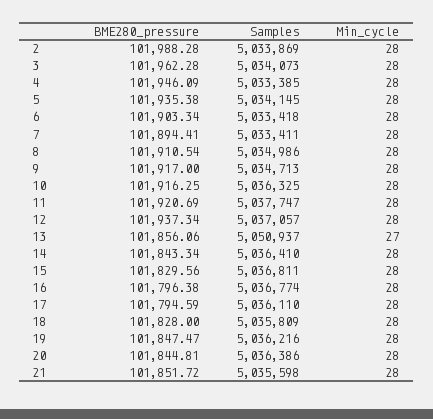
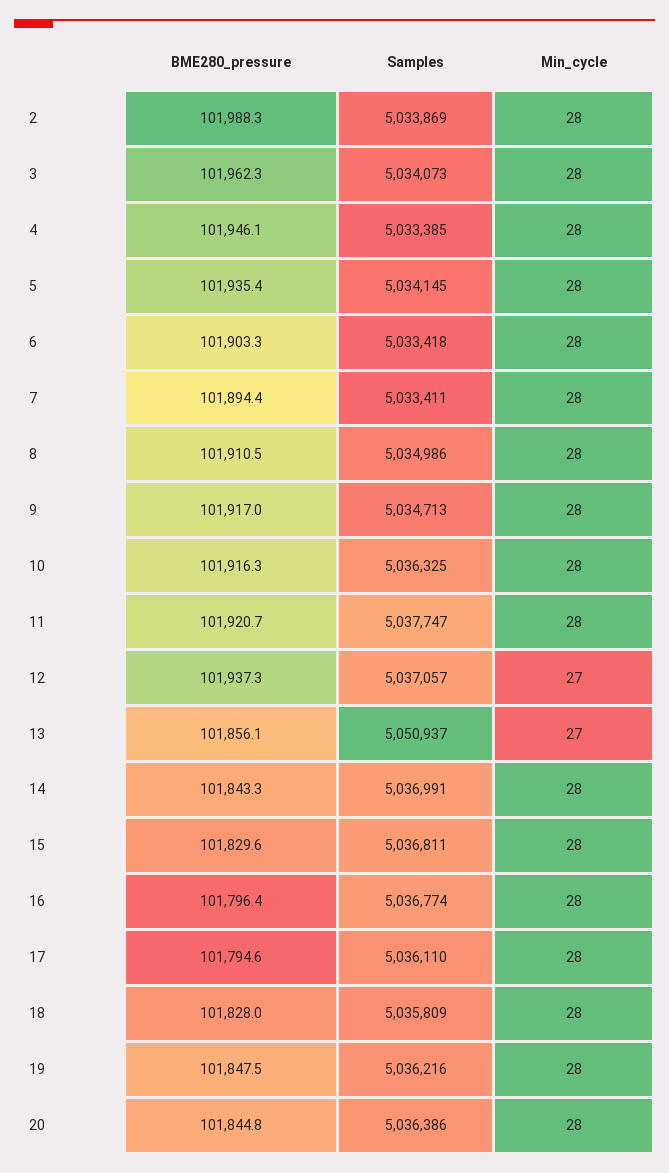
  {
    "BME280_pressure": {
      "2": 101988.28,
      "3": 101962.28,
      "4": 101946.09,
      "5": 101935.38,
      "6": 101903.34,
      "7": 101894.41,
      "8": 101910.54,
      "9": 101917,
      "10": 101916.25,
      "11": 101920.69,
      "12": 101937.34,
      "13": 101856.06,
      "14": 101843.34,
      "15": 101829.56,
      "16": 101796.38,
      "17": 101794.59,
      "18": 101828,
      "19": 101847.47,
-     "20": 101844.81,
+     "20": 101844.81
-     "21": 101851.72
    },
    "Samples": {
      "2": 5033869,
      "3": 5034073,
      "4": 5033385,
      "5": 5034145,
      "6": 5033418,
      "7": 5033411,
      "8": 5034986,
      "9": 5034713,
      "10": 5036325,
      "11": 5037747,
      "12": 5037057,
      "13": 5050937,
-     "14": 5036410,
+     "14": 5036991,
      "15": 5036811,
      "16": 5036774,
      "17": 5036110,
      "18": 5035809,
      "19": 5036216,
-     "20": 5036386,
+     "20": 5036386
-     "21": 5035598
    },
    "Min_cycle": {
      "2": 28,
      "3": 28,
      "4": 28,
      "5": 28,
      "6": 28,
      "7": 28,
      "8": 28,
      "9": 28,
      "10": 28,
      "11": 28,
-     "12": 28,
+     "12": 27,
      "13": 27,
      "14": 28,
      "15": 28,
      "16": 28,
      "17": 28,
      "18": 28,
      "19": 28,
-     "20": 28,
+     "20": 28
-     "21": 28
    }
  }

